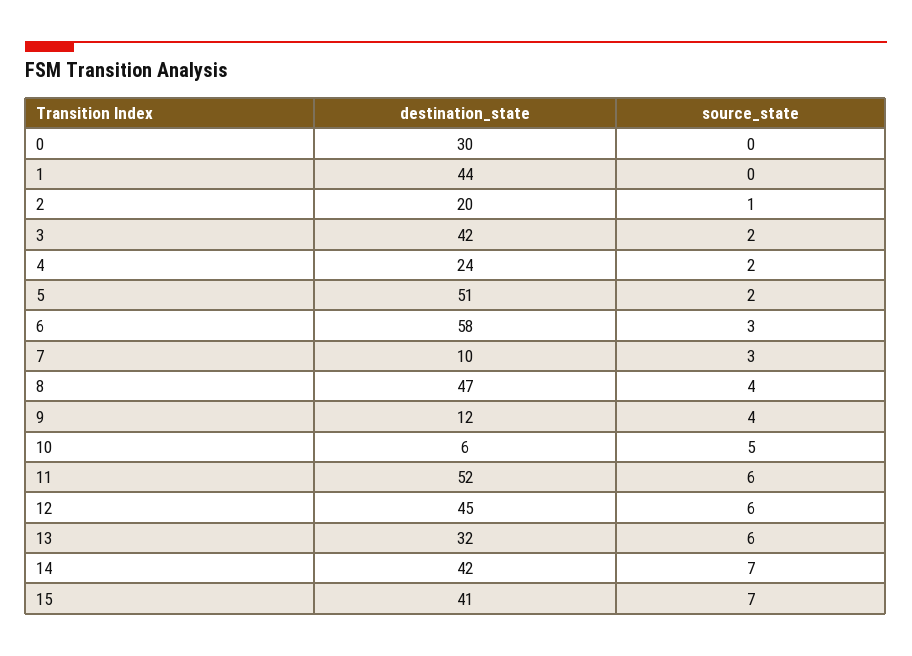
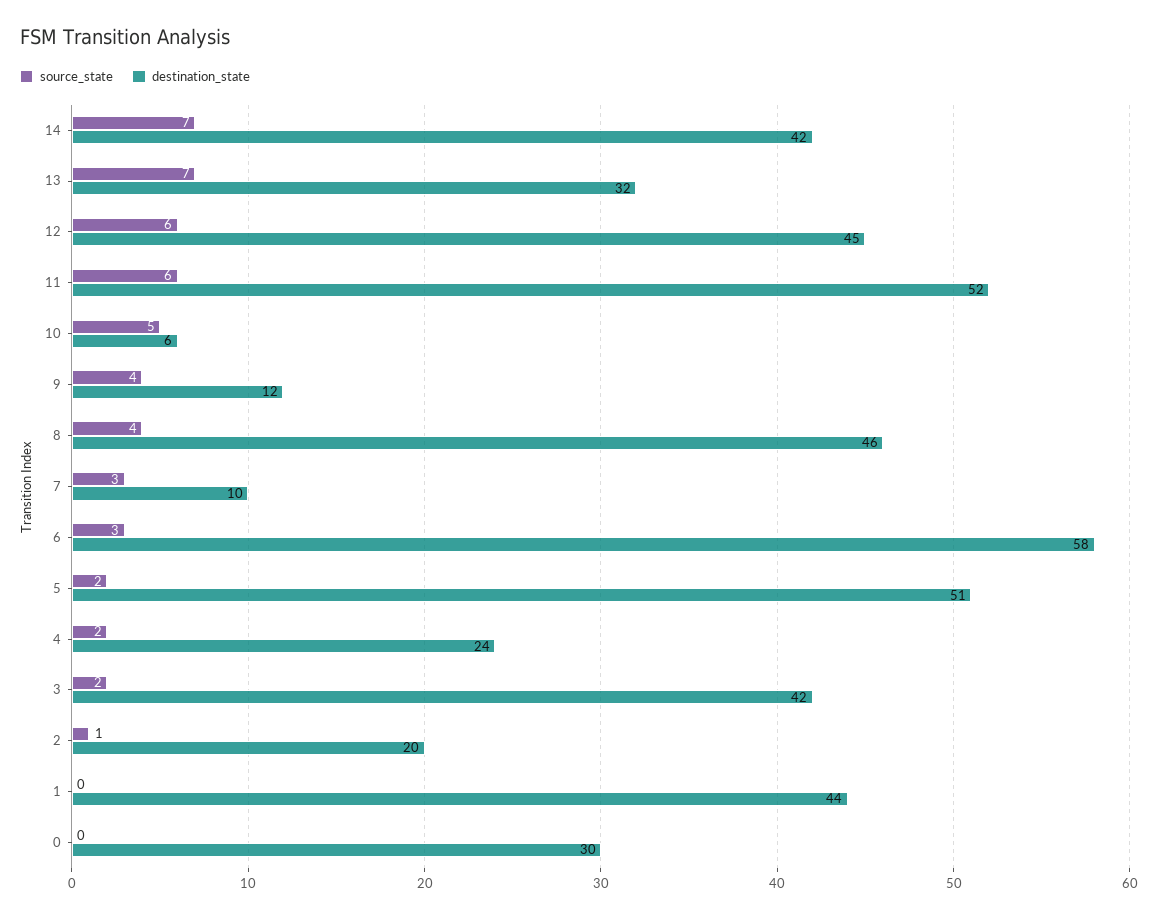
  {
    "destination_state": {
      "0": 30,
      "1": 44,
      "2": 20,
      "3": 42,
      "4": 24,
      "5": 51,
      "6": 58,
      "7": 10,
-     "8": 47,
+     "8": 46,
      "9": 12,
      "10": 6,
      "11": 52,
      "12": 45,
      "13": 32,
-     "14": 42,
+     "14": 42
-     "15": 41
    },
    "source_state": {
      "0": 0,
      "1": 0,
      "2": 1,
      "3": 2,
      "4": 2,
      "5": 2,
      "6": 3,
      "7": 3,
      "8": 4,
      "9": 4,
      "10": 5,
      "11": 6,
      "12": 6,
-     "13": 6,
+     "13": 7,
-     "14": 7,
+     "14": 7
-     "15": 7
    }
  }

